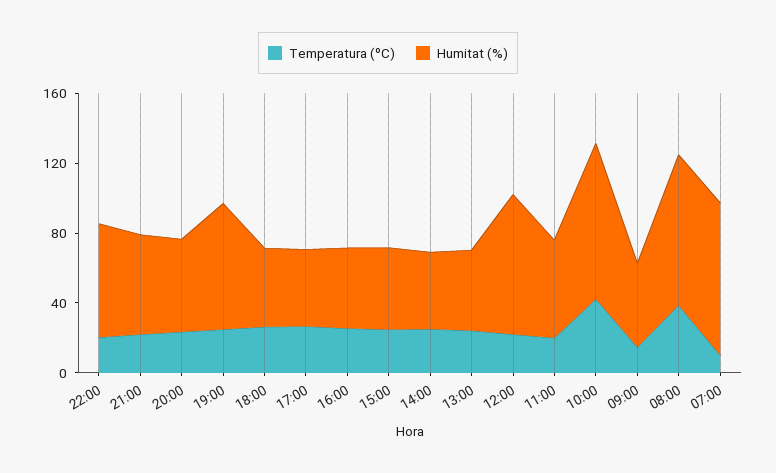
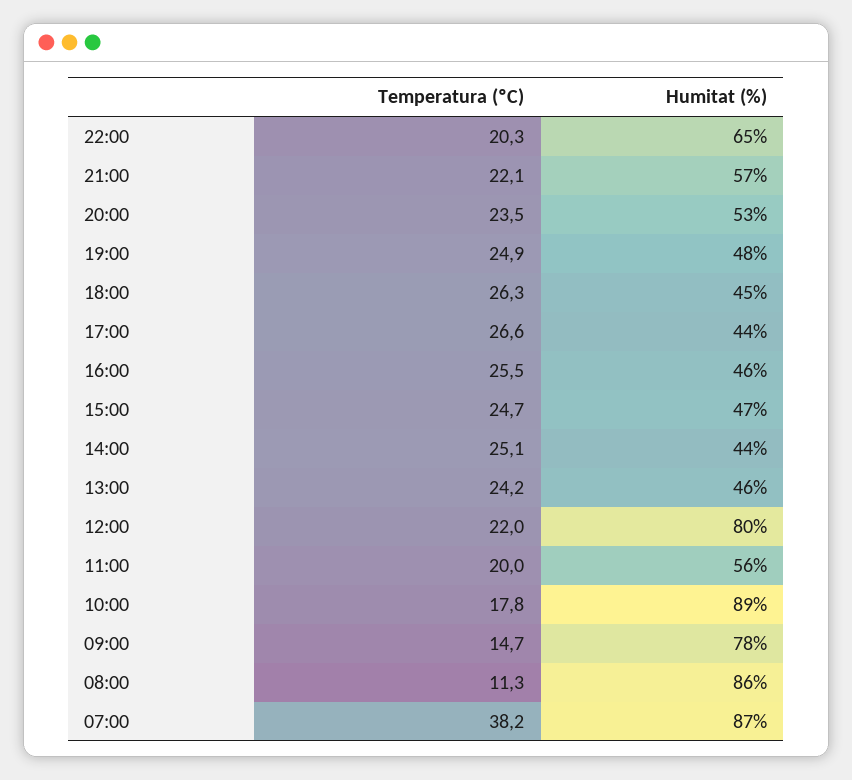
  {
    "Temperatura (ºC)": {
      "22:00": 20.3,
      "21:00": 22.1,
      "20:00": 23.5,
      "19:00": 24.9,
      "18:00": 26.3,
      "17:00": 26.6,
      "16:00": 25.5,
      "15:00": 24.7,
      "14:00": 25.1,
      "13:00": 24.2,
      "12:00": 22,
      "11:00": 20,
-     "10:00": 40,
+     "10:00": 17.8,
      "09:00": 14.7,
-     "08:00": 40,
+     "08:00": 11.3,
-     "07:00": 10
+     "07:00": 38.2
    },
    "Humitat (%)": {
      "22:00": 65,
      "21:00": 57,
      "20:00": 53,
-     "19:00": 70,
+     "19:00": 48,
      "18:00": 45,
      "17:00": 44,
      "16:00": 46,
      "15:00": 47,
      "14:00": 44,
      "13:00": 46,
      "12:00": 80,
      "11:00": 56,
      "10:00": 89,
-     "09:00": 50,
+     "09:00": 78,
      "08:00": 86,
      "07:00": 87
    }
  }

